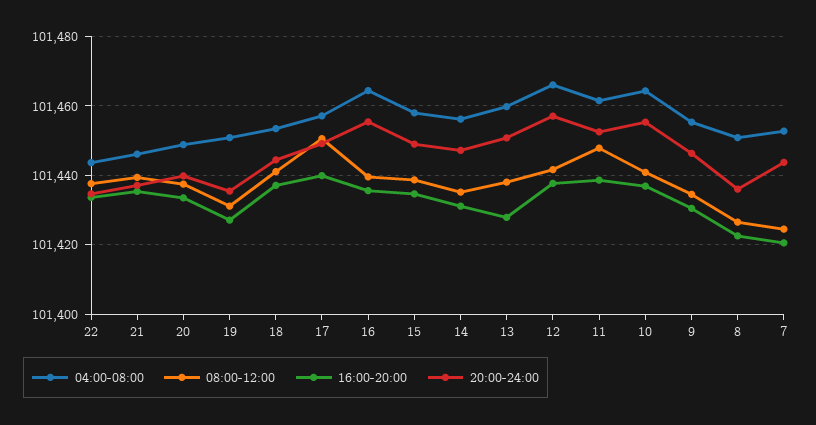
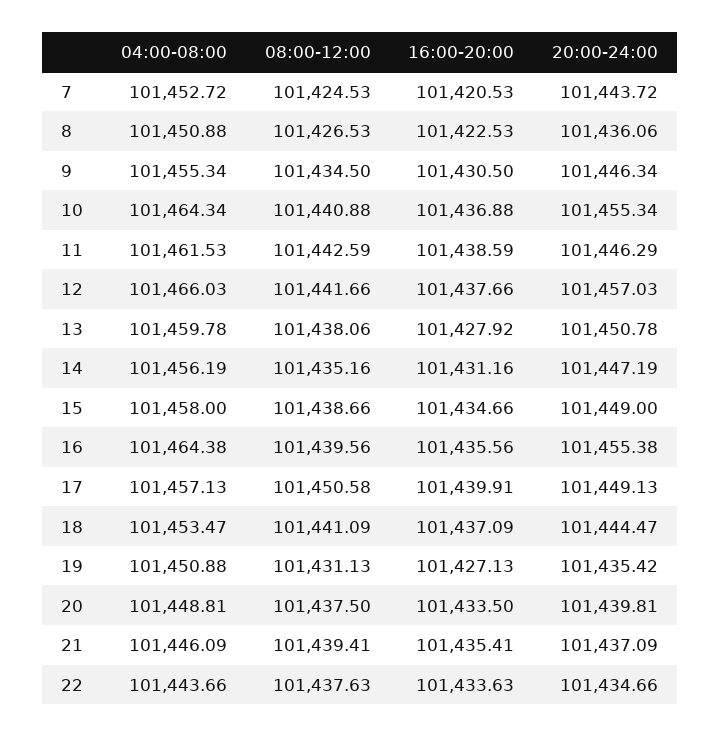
  {
    "04:00-08:00": {
      "22": 101443.66,
      "21": 101446.09,
      "20": 101448.81,
      "19": 101450.88,
      "18": 101453.47,
      "17": 101457.13,
      "16": 101464.38,
      "15": 101458,
      "14": 101456.19,
      "13": 101459.78,
      "12": 101466.03,
      "11": 101461.53,
      "10": 101464.34,
      "9": 101455.34,
      "8": 101450.88,
      "7": 101452.72
    },
    "08:00-12:00": {
      "22": 101437.63,
      "21": 101439.41,
      "20": 101437.5,
      "19": 101431.13,
      "18": 101441.09,
      "17": 101450.58,
      "16": 101439.56,
      "15": 101438.66,
      "14": 101435.16,
      "13": 101438.06,
      "12": 101441.66,
-     "11": 101448,
+     "11": 101442.59,
      "10": 101440.88,
      "9": 101434.5,
      "8": 101426.53,
      "7": 101424.53
    },
    "16:00-20:00": {
      "22": 101433.63,
      "21": 101435.41,
      "20": 101433.5,
      "19": 101427.13,
      "18": 101437.09,
      "17": 101439.91,
      "16": 101435.56,
      "15": 101434.66,
      "14": 101431.16,
      "13": 101427.92,
      "12": 101437.66,
      "11": 101438.59,
      "10": 101436.88,
      "9": 101430.5,
      "8": 101422.53,
      "7": 101420.53
    },
    "20:00-24:00": {
      "22": 101434.66,
      "21": 101437.09,
      "20": 101439.81,
      "19": 101435.42,
      "18": 101444.47,
      "17": 101449.13,
      "16": 101455.38,
      "15": 101449,
      "14": 101447.19,
      "13": 101450.78,
      "12": 101457.03,
-     "11": 101452,
+     "11": 101446.29,
      "10": 101455.34,
      "9": 101446.34,
      "8": 101436.06,
      "7": 101443.72
    }
  }

